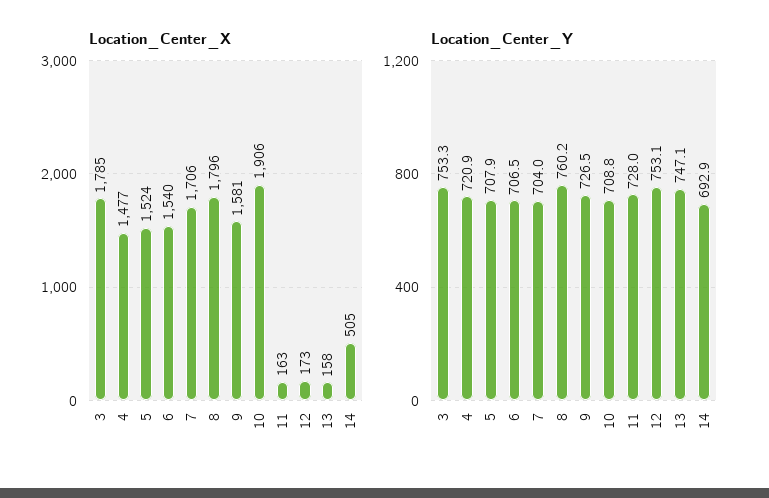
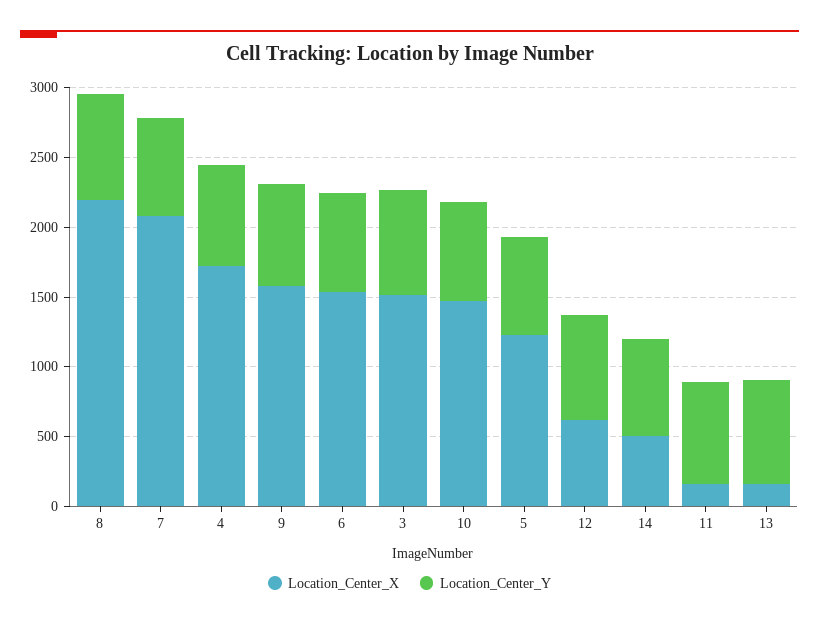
  {
    "Location_Center_X": {
-     "3": 1785,
+     "3": 1500,
-     "4": 1477,
+     "4": 1700,
-     "5": 1524,
+     "5": 1200,
      "6": 1540,
-     "7": 1706,
+     "7": 2100,
-     "8": 1796,
+     "8": 2200,
      "9": 1581,
-     "10": 1906,
+     "10": 1500,
      "11": 163,
-     "12": 173,
+     "12": 600,
      "13": 158,
      "14": 505
    },
    "Location_Center_Y": {
      "3": 753.3,
      "4": 720.9,
      "5": 707.9,
      "6": 706.5,
      "7": 704,
      "8": 760.2,
      "9": 726.5,
      "10": 708.8,
      "11": 728,
      "12": 753.1,
      "13": 747.1,
      "14": 692.9
    }
  }

